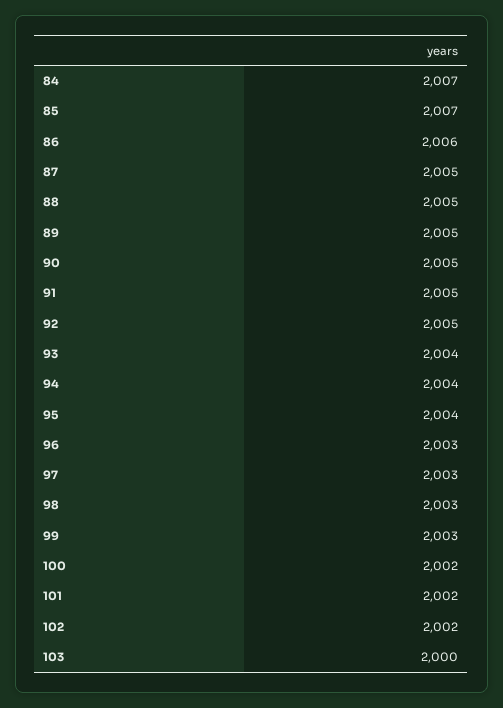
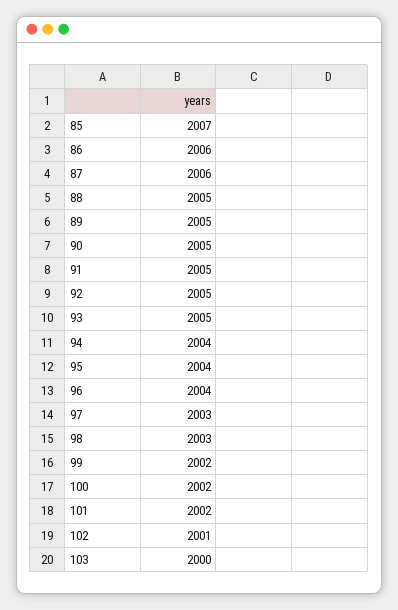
  {
-   "84": 2007,
    "85": 2007,
    "86": 2006,
-   "87": 2005,
+   "87": 2006,
    "88": 2005,
    "89": 2005,
    "90": 2005,
    "91": 2005,
    "92": 2005,
-   "93": 2004,
+   "93": 2005,
    "94": 2004,
    "95": 2004,
-   "96": 2003,
+   "96": 2004,
    "97": 2003,
    "98": 2003,
-   "99": 2003,
+   "99": 2002,
    "100": 2002,
    "101": 2002,
-   "102": 2002,
+   "102": 2001,
    "103": 2000
  }

